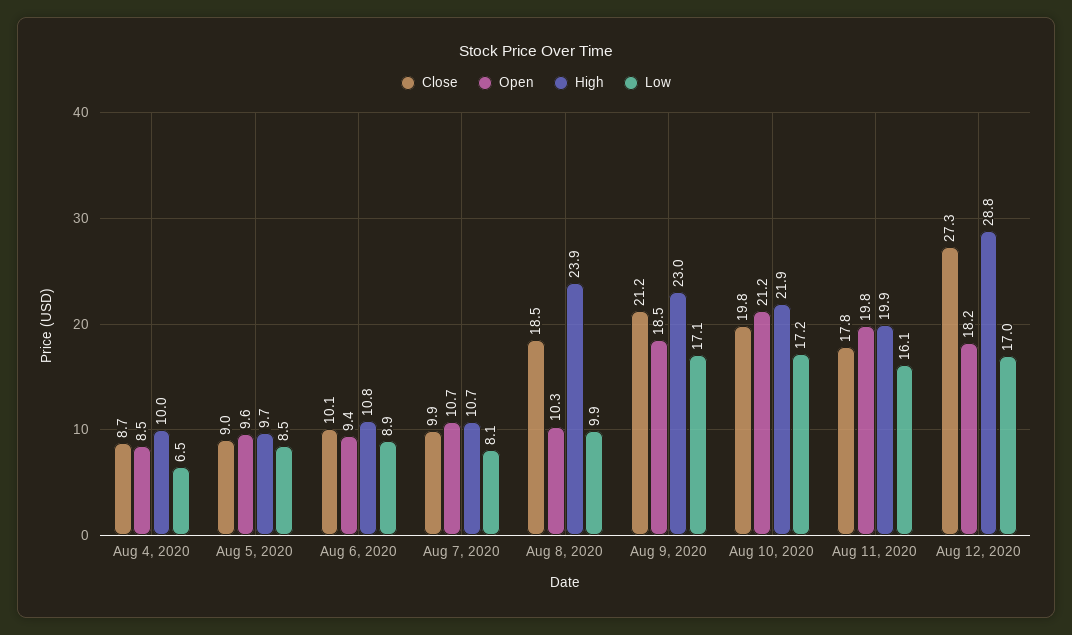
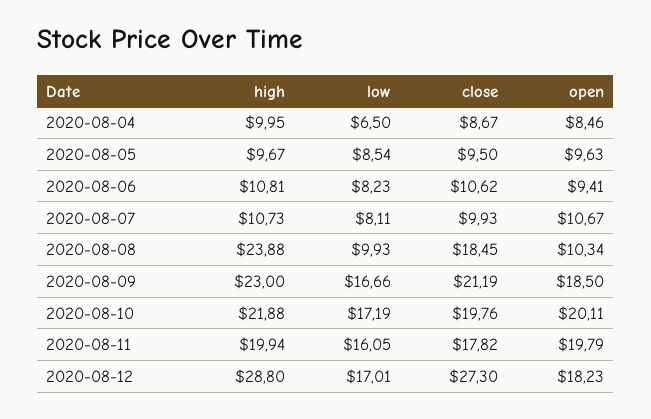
  {
    "Close": {
      "Aug 4, 2020": 8.67,
-     "Aug 5, 2020": 9,
+     "Aug 5, 2020": 9.5,
-     "Aug 6, 2020": 10.1,
+     "Aug 6, 2020": 10.62,
      "Aug 7, 2020": 9.93,
      "Aug 8, 2020": 18.45,
      "Aug 9, 2020": 21.19,
      "Aug 10, 2020": 19.76,
      "Aug 11, 2020": 17.82,
      "Aug 12, 2020": 27.3
    },
    "Open": {
      "Aug 4, 2020": 8.46,
      "Aug 5, 2020": 9.63,
      "Aug 6, 2020": 9.41,
      "Aug 7, 2020": 10.67,
      "Aug 8, 2020": 10.34,
      "Aug 9, 2020": 18.5,
-     "Aug 10, 2020": 21.2,
+     "Aug 10, 2020": 20.11,
      "Aug 11, 2020": 19.79,
      "Aug 12, 2020": 18.23
    },
    "High": {
      "Aug 4, 2020": 9.95,
      "Aug 5, 2020": 9.67,
      "Aug 6, 2020": 10.81,
      "Aug 7, 2020": 10.73,
      "Aug 8, 2020": 23.88,
      "Aug 9, 2020": 23,
      "Aug 10, 2020": 21.88,
      "Aug 11, 2020": 19.94,
      "Aug 12, 2020": 28.8
    },
    "Low": {
      "Aug 4, 2020": 6.5,
      "Aug 5, 2020": 8.54,
-     "Aug 6, 2020": 8.9,
+     "Aug 6, 2020": 8.23,
      "Aug 7, 2020": 8.11,
      "Aug 8, 2020": 9.93,
-     "Aug 9, 2020": 17.1,
+     "Aug 9, 2020": 16.66,
      "Aug 10, 2020": 17.19,
      "Aug 11, 2020": 16.05,
      "Aug 12, 2020": 17.01
    }
  }

